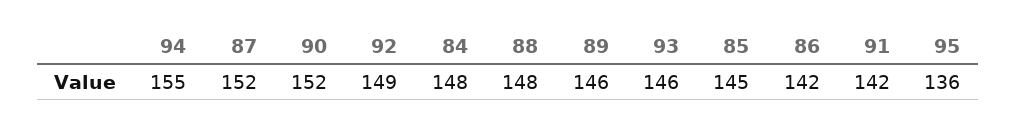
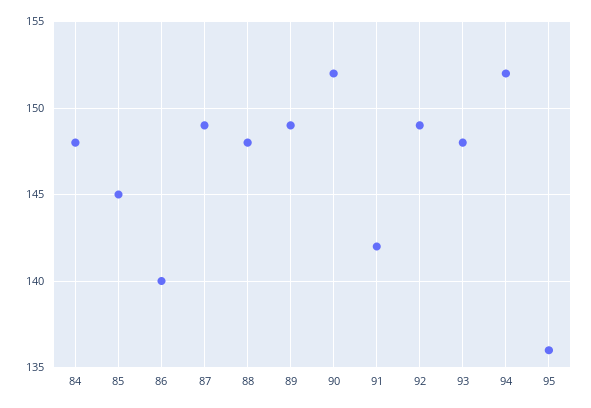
  {
-   "94": 155,
+   "94": 152,
-   "87": 152,
+   "87": 149,
    "90": 152,
    "92": 149,
    "84": 148,
    "88": 148,
-   "89": 146,
+   "89": 149,
-   "93": 146,
+   "93": 148,
    "85": 145,
-   "86": 142,
+   "86": 140,
    "91": 142,
    "95": 136
  }

